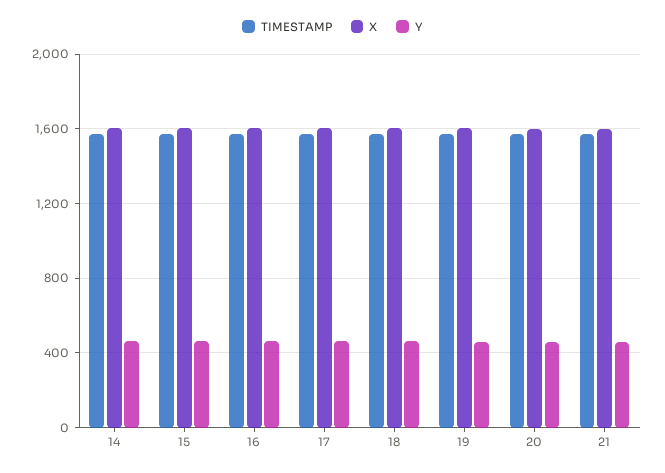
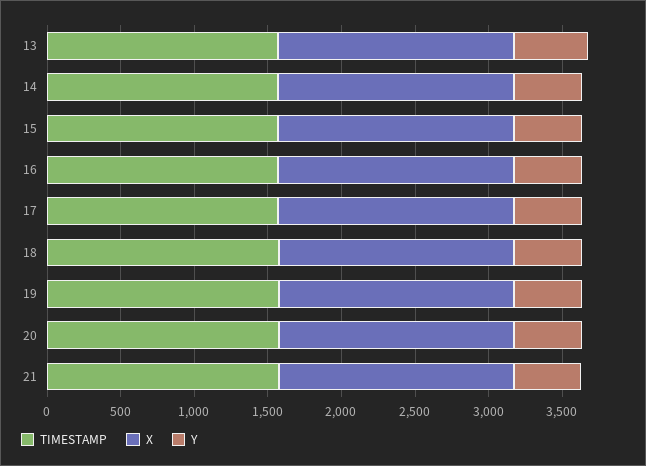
  {
    "TIMESTAMP": {
      "14": 1550,
      "15": 1550,
      "16": 1550,
      "17": 1550,
      "18": 1550,
      "19": 1550,
      "20": 1550,
-     "21": 1550
+     "21": 1550,
+     "13": 1600
    },
    "X": {
      "14": 1600,
      "15": 1600,
      "16": 1600,
      "17": 1600,
      "18": 1600,
      "19": 1600,
      "20": 1600,
-     "21": 1600
+     "21": 1600,
+     "13": 1600
    },
    "Y": {
      "14": 450,
      "15": 450,
      "16": 450,
      "17": 450,
      "18": 450,
      "19": 450,
      "20": 450,
-     "21": 450
+     "21": 450,
+     "13": 500
    }
  }

